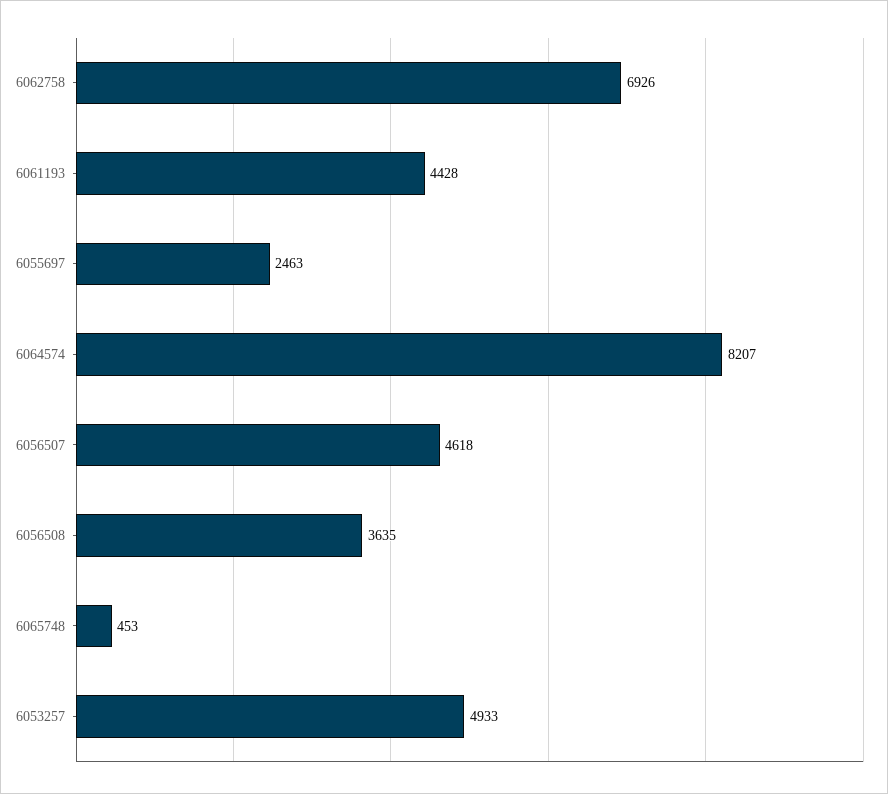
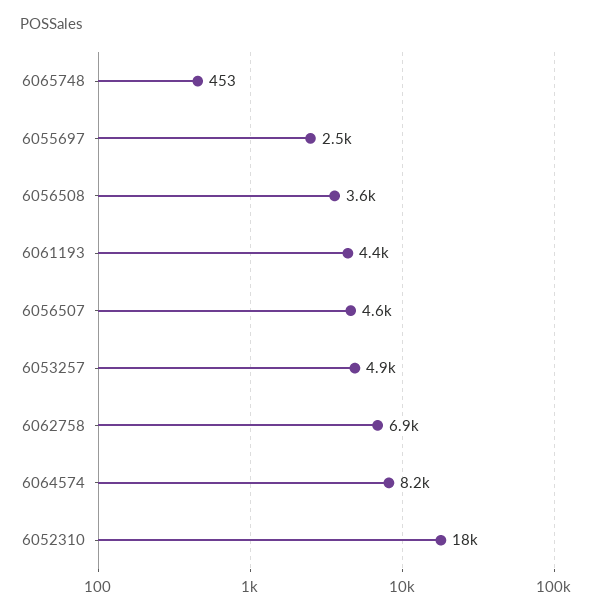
  {
    "6062758": 6926,
    "6061193": 4428,
    "6055697": 2463,
    "6064574": 8207,
    "6056507": 4618,
    "6056508": 3635,
    "6065748": 453,
-   "6053257": 4933
+   "6053257": 4933,
+   "6052310": 18000
  }

